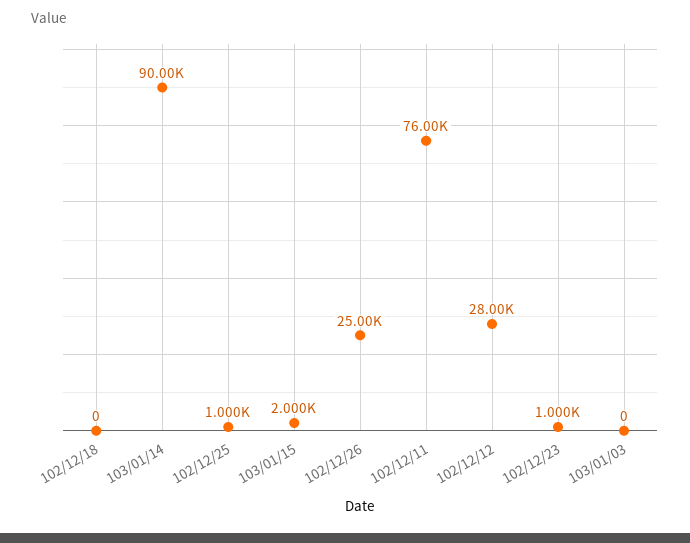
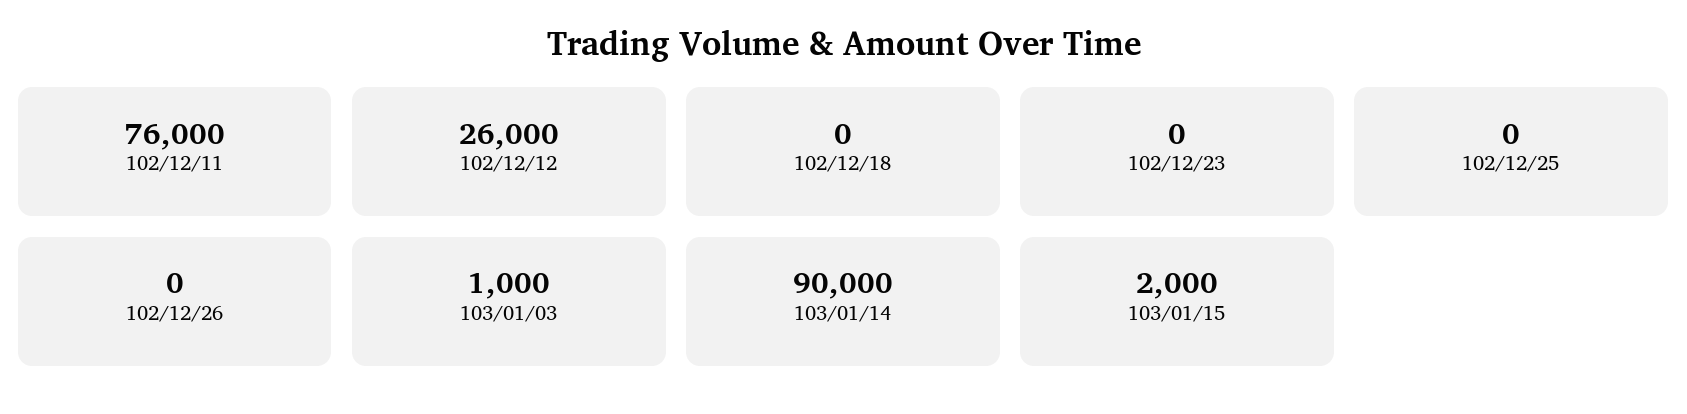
  {
    "102/12/18": 0,
    "103/01/14": 90000,
-   "102/12/25": 1000,
+   "102/12/25": 0,
    "103/01/15": 2000,
-   "102/12/26": 25000,
+   "102/12/26": 0,
    "102/12/11": 76000,
-   "102/12/12": 28000,
+   "102/12/12": 26000,
-   "102/12/23": 1000,
+   "102/12/23": 0,
-   "103/01/03": 0
+   "103/01/03": 1000
  }

